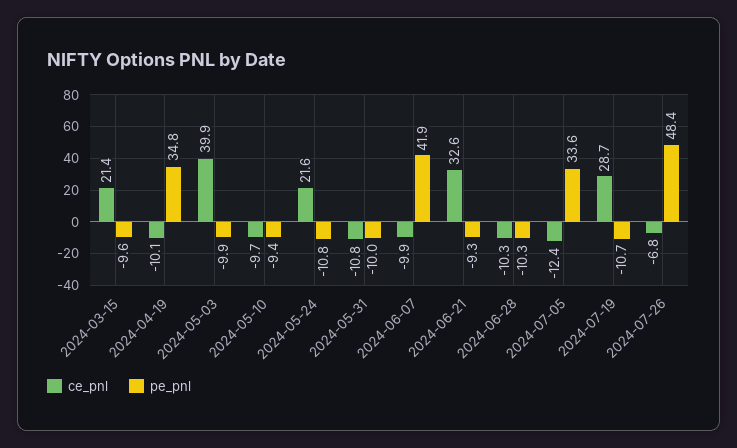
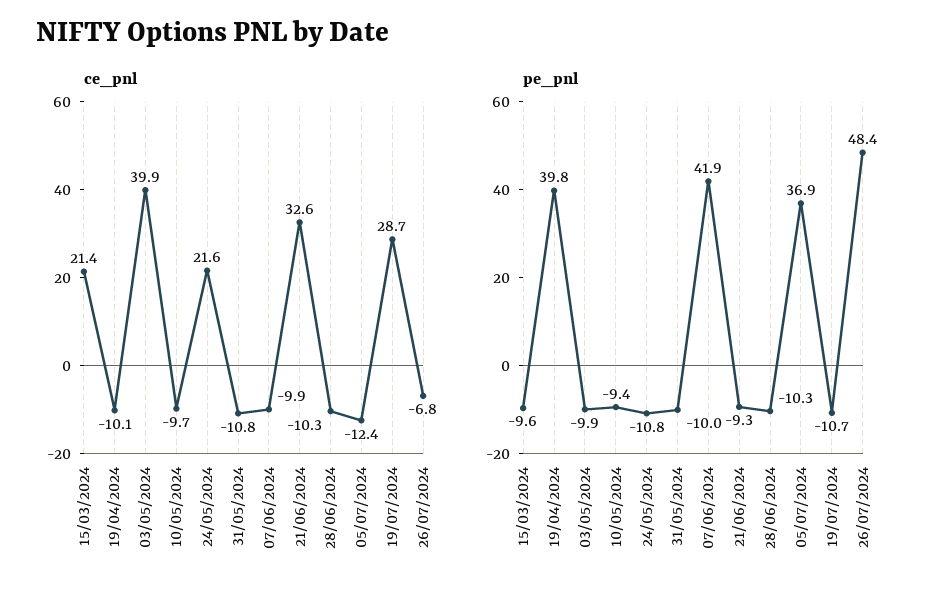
  {
    "ce_pnl": {
      "2024-03-15": 21.4,
      "2024-04-19": -10.1,
      "2024-05-03": 39.9,
      "2024-05-10": -9.7,
      "2024-05-24": 21.6,
      "2024-05-31": -10.8,
      "2024-06-07": -9.9,
      "2024-06-21": 32.6,
      "2024-06-28": -10.3,
      "2024-07-05": -12.4,
      "2024-07-19": 28.7,
      "2024-07-26": -6.8
    },
    "pe_pnl": {
      "2024-03-15": -9.6,
-     "2024-04-19": 34.8,
+     "2024-04-19": 39.8,
      "2024-05-03": -9.9,
      "2024-05-10": -9.4,
      "2024-05-24": -10.8,
      "2024-05-31": -10,
      "2024-06-07": 41.9,
      "2024-06-21": -9.3,
      "2024-06-28": -10.3,
-     "2024-07-05": 33.6,
+     "2024-07-05": 36.9,
      "2024-07-19": -10.7,
      "2024-07-26": 48.4
    }
  }

